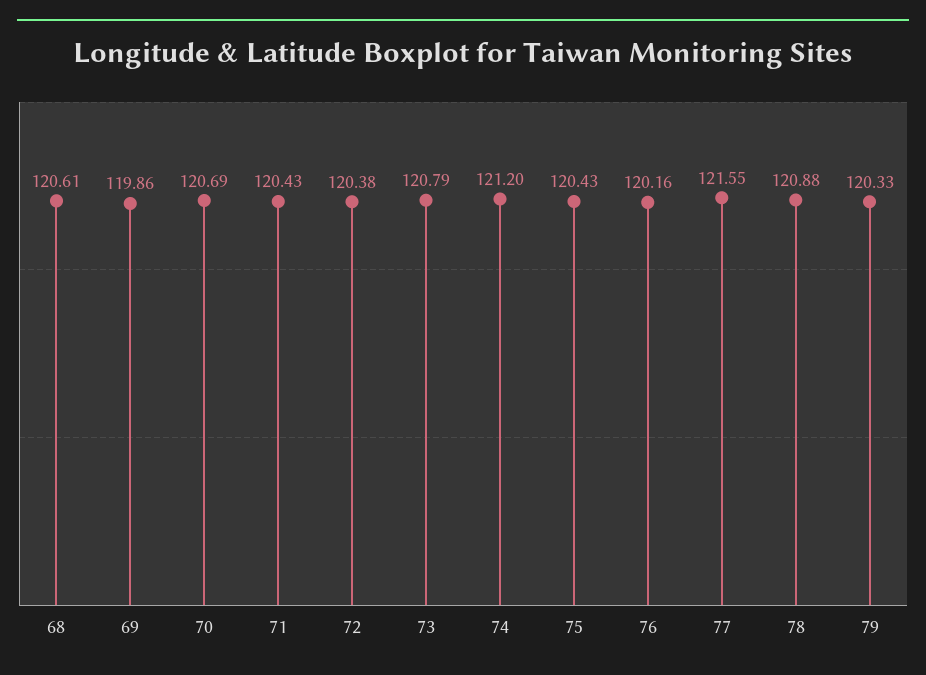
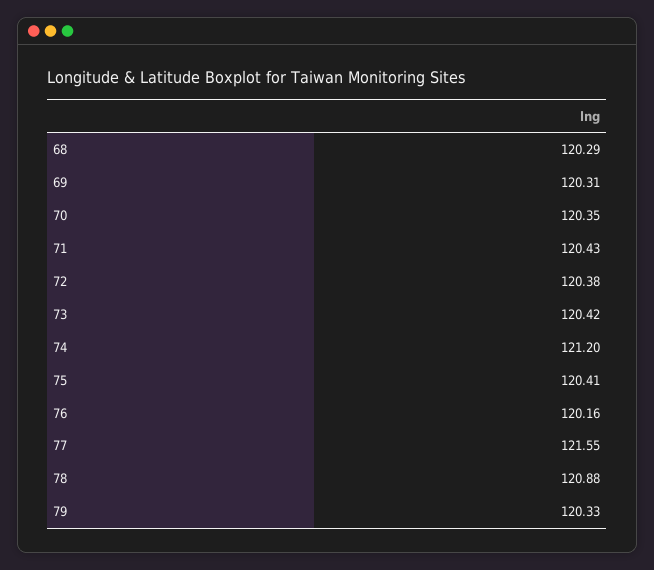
  {
-   "68": 120.61,
+   "68": 120.29,
-   "69": 119.86,
+   "69": 120.31,
-   "70": 120.69,
+   "70": 120.35,
    "71": 120.43,
    "72": 120.38,
-   "73": 120.79,
+   "73": 120.42,
    "74": 121.2,
-   "75": 120.43,
+   "75": 120.41,
    "76": 120.16,
    "77": 121.55,
    "78": 120.88,
    "79": 120.33
  }

